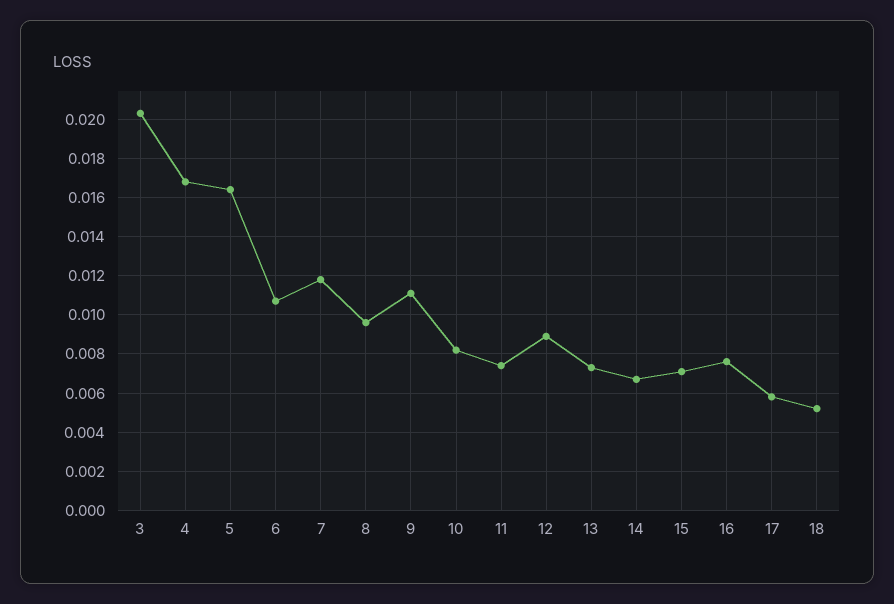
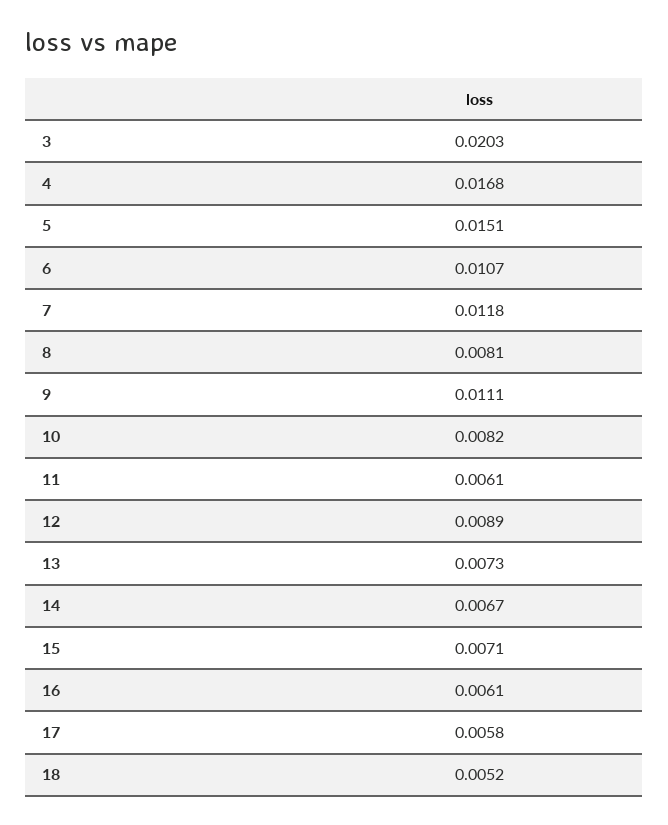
  {
    "3": 0.0203,
    "4": 0.0168,
-   "5": 0.0165,
+   "5": 0.0151,
    "6": 0.0107,
    "7": 0.0118,
-   "8": 0.0095,
+   "8": 0.0081,
    "9": 0.0111,
    "10": 0.0082,
-   "11": 0.0075,
+   "11": 0.0061,
    "12": 0.0089,
    "13": 0.0073,
    "14": 0.0067,
    "15": 0.0071,
-   "16": 0.0075,
+   "16": 0.0061,
    "17": 0.0058,
    "18": 0.0052
  }

